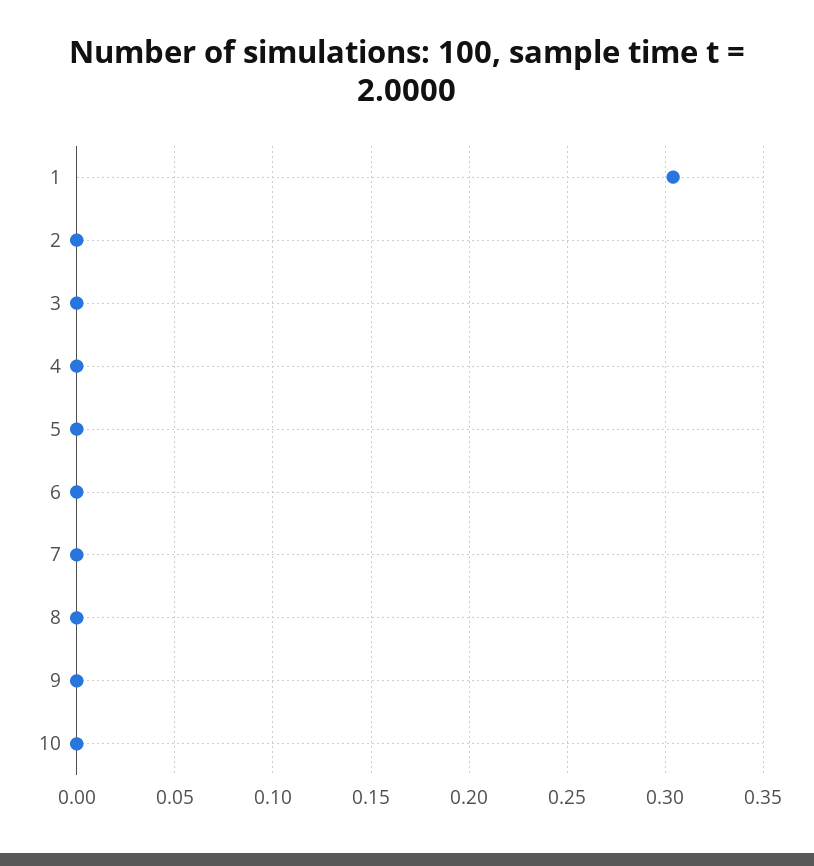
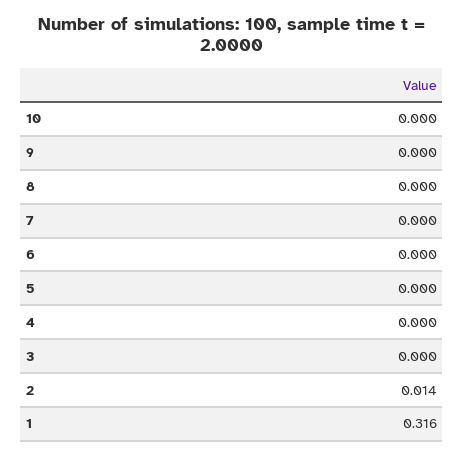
  {
-   "1": 0.305,
+   "1": 0.316,
-   "2": 0,
+   "2": 0.014,
    "3": 0,
    "4": 0,
    "5": 0,
    "6": 0,
    "7": 0,
    "8": 0,
    "9": 0,
    "10": 0
  }

